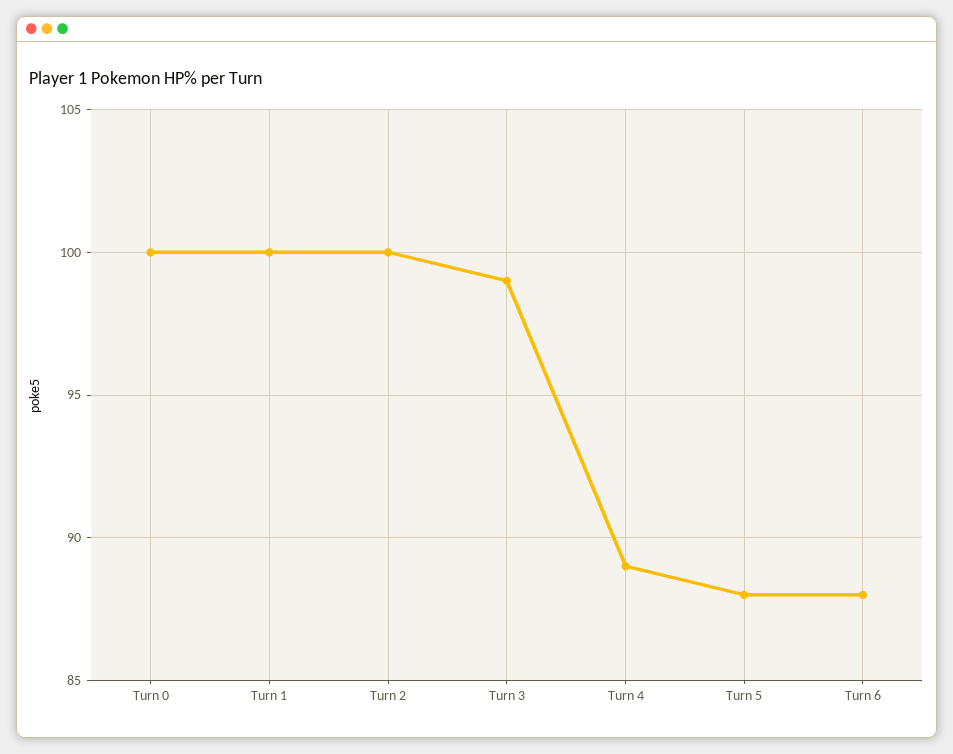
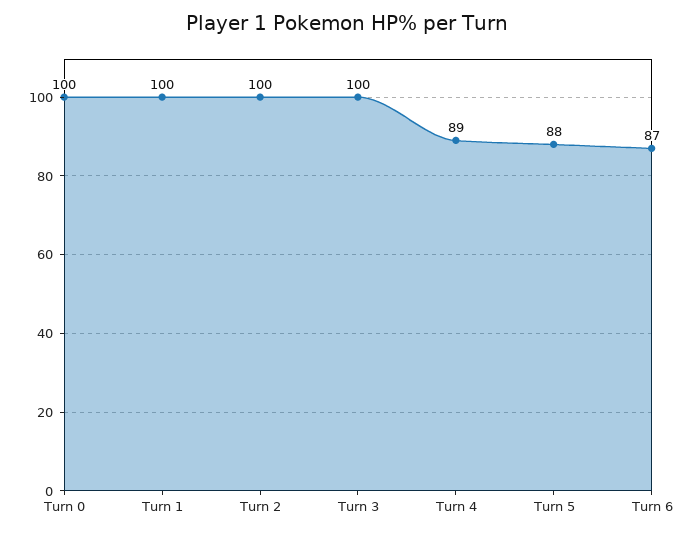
  {
    "Turn 0": 100,
    "Turn 1": 100,
    "Turn 2": 100,
-   "Turn 3": 99,
+   "Turn 3": 100,
    "Turn 4": 89,
    "Turn 5": 88,
-   "Turn 6": 88
+   "Turn 6": 87
  }

